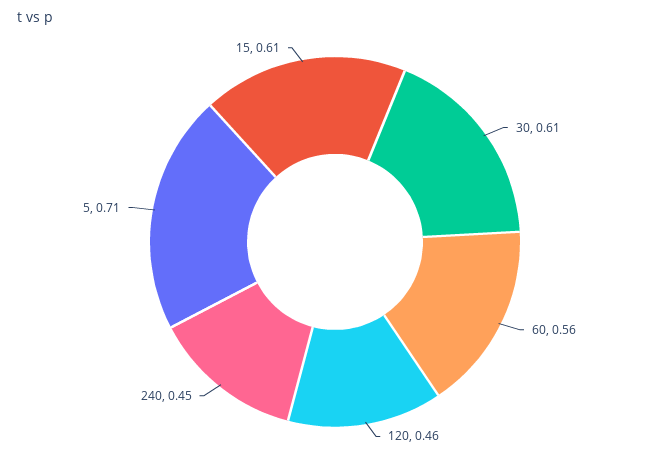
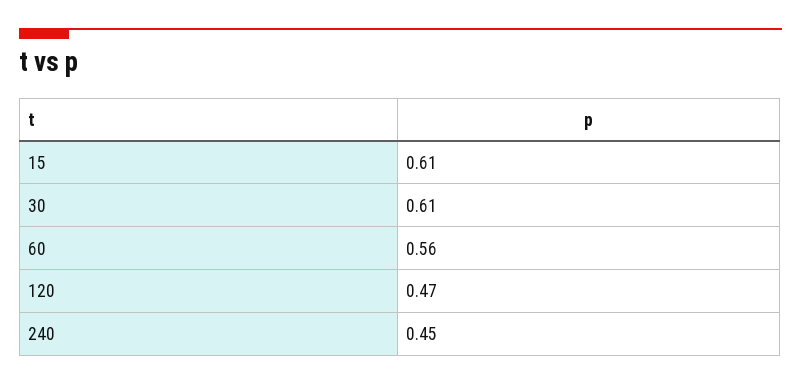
  {
    "30": 0.61,
    "60": 0.56,
-   "120": 0.46,
+   "120": 0.47,
    "240": 0.45,
-   "5": 0.71,
    "15": 0.61
  }

